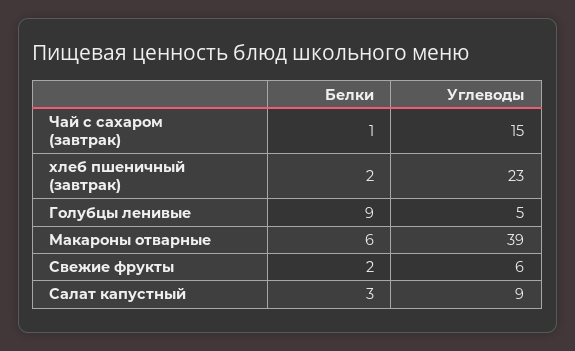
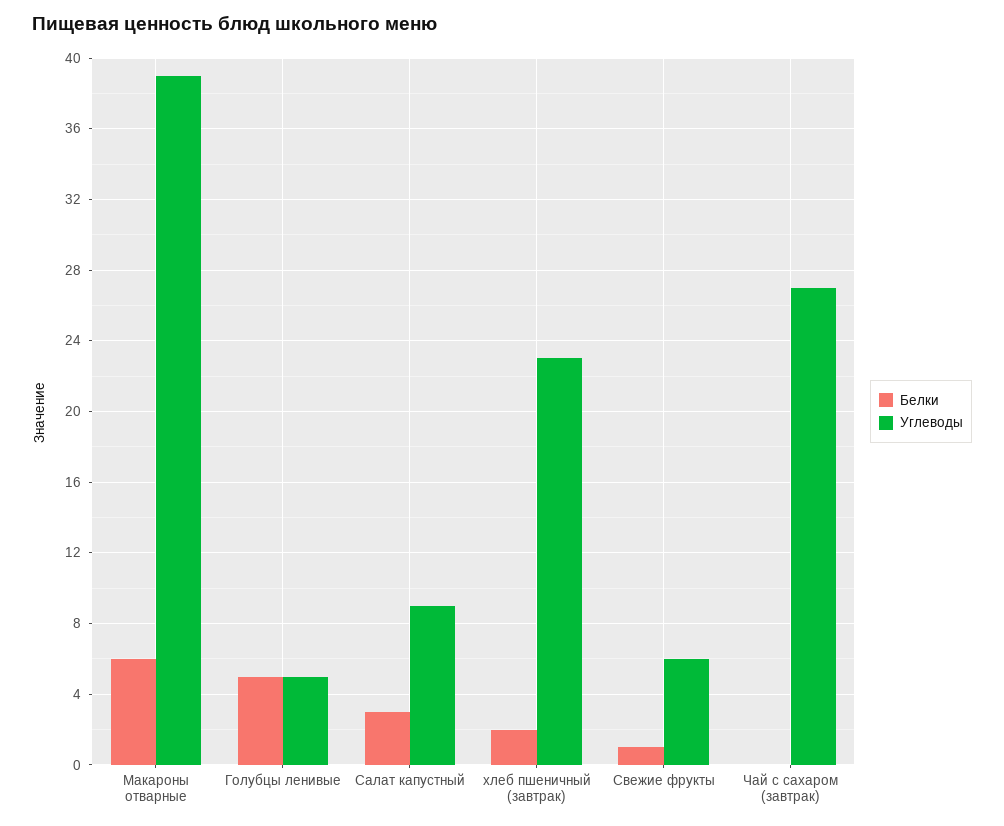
  {
    "Белки": {
-     "Чай с сахаром (завтрак)": 1,
+     "Чай с сахаром (завтрак)": 0,
      "хлеб пшеничный (завтрак)": 2,
-     "Голубцы ленивые": 9,
+     "Голубцы ленивые": 5,
      "Макароны отварные": 6,
-     "Свежие фрукты": 2,
+     "Свежие фрукты": 1,
      "Салат капустный": 3
    },
    "Углеводы": {
-     "Чай с сахаром (завтрак)": 15,
+     "Чай с сахаром (завтрак)": 27,
      "хлеб пшеничный (завтрак)": 23,
      "Голубцы ленивые": 5,
      "Макароны отварные": 39,
      "Свежие фрукты": 6,
      "Салат капустный": 9
    }
  }

